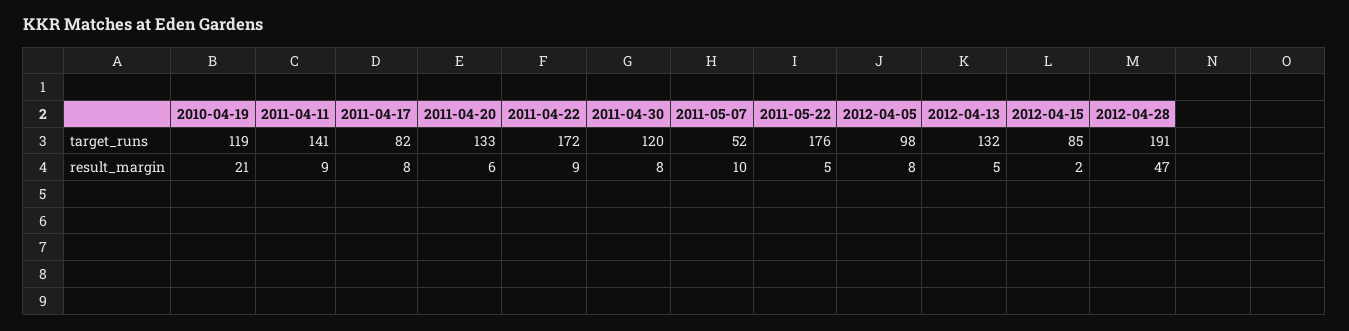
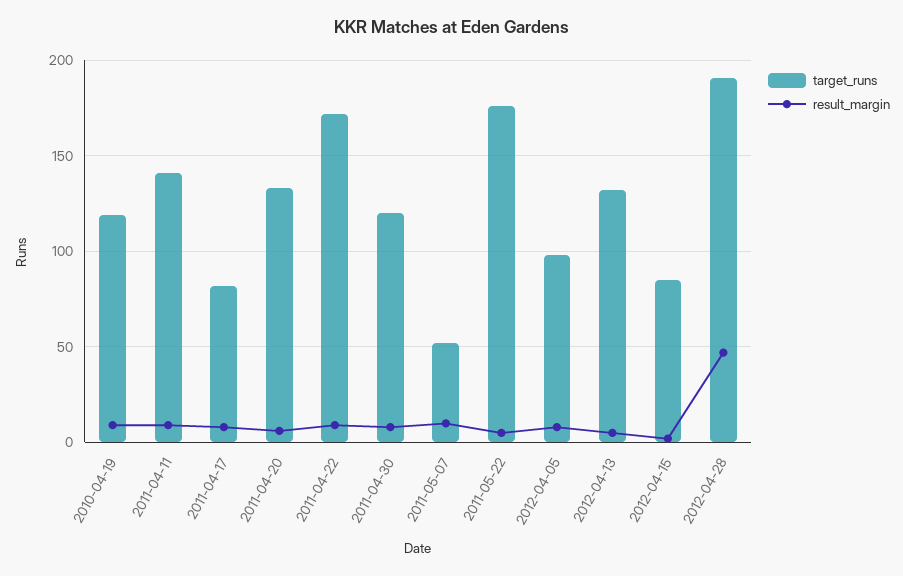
  {
    "target_runs": {
      "2010-04-19": 119,
      "2011-04-11": 141,
      "2011-04-17": 82,
      "2011-04-20": 133,
      "2011-04-22": 172,
      "2011-04-30": 120,
      "2011-05-07": 52,
      "2011-05-22": 176,
      "2012-04-05": 98,
      "2012-04-13": 132,
      "2012-04-15": 85,
      "2012-04-28": 191
    },
    "result_margin": {
-     "2010-04-19": 21,
+     "2010-04-19": 10,
      "2011-04-11": 9,
      "2011-04-17": 8,
      "2011-04-20": 6,
      "2011-04-22": 9,
      "2011-04-30": 8,
      "2011-05-07": 10,
      "2011-05-22": 5,
      "2012-04-05": 8,
      "2012-04-13": 5,
      "2012-04-15": 2,
      "2012-04-28": 47
    }
  }

